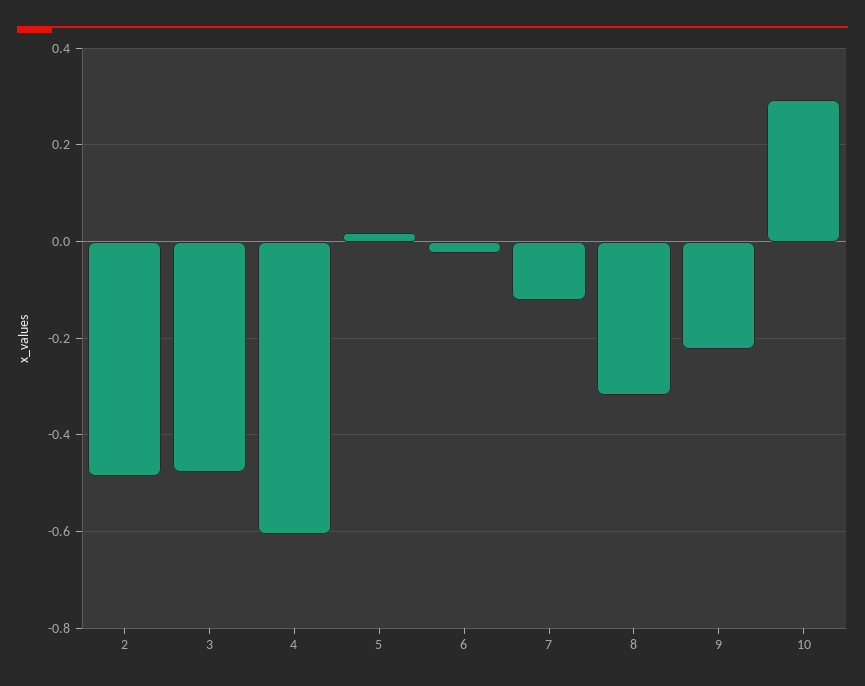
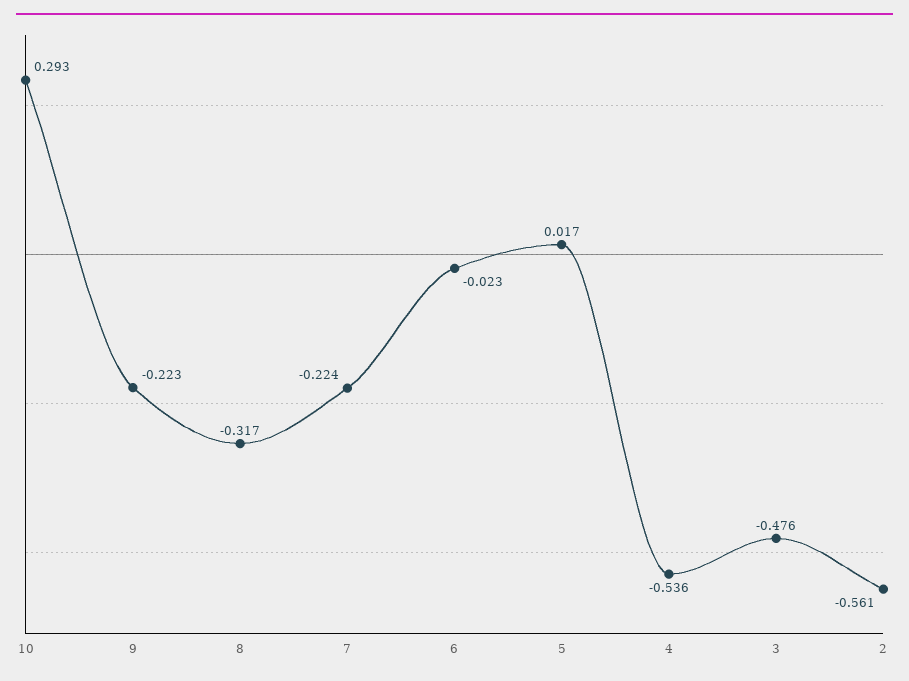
  {
-   "2": -0.48,
+   "2": -0.561,
    "3": -0.476,
-   "4": -0.6,
+   "4": -0.536,
    "5": 0.017,
    "6": -0.023,
-   "7": -0.12,
+   "7": -0.224,
    "8": -0.317,
    "9": -0.223,
    "10": 0.293
  }

